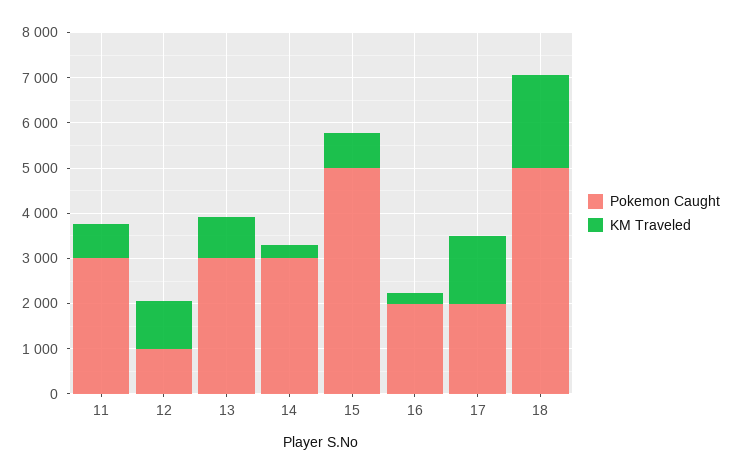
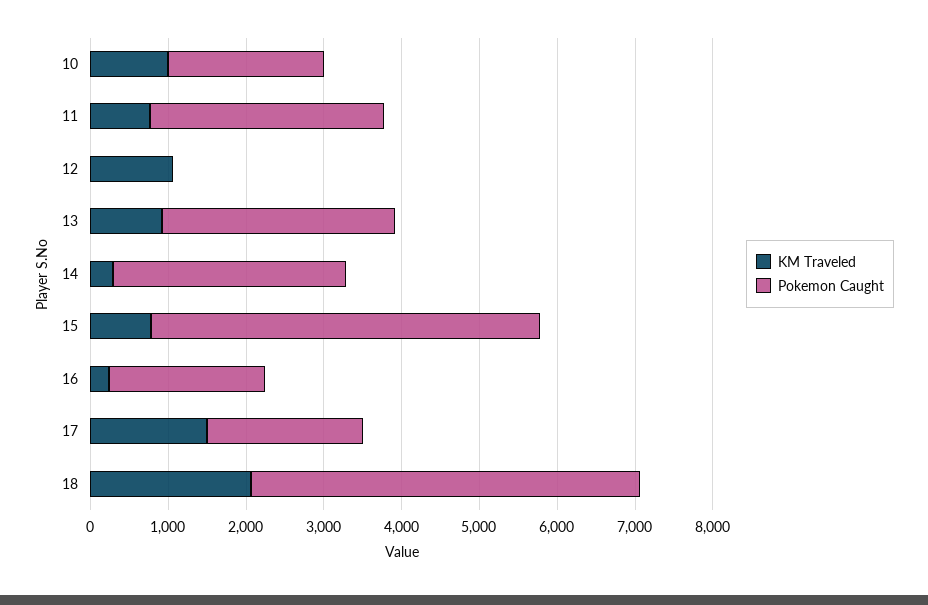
  {
    "Pokemon Caught": {
      "11": 3000,
-     "12": 1000,
+     "12": 0,
      "13": 3000,
      "14": 3000,
      "15": 5000,
      "16": 2000,
      "17": 2000,
-     "18": 5000
+     "18": 5000,
+     "10": 2000
    },
    "KM Traveled": {
      "11": 800,
      "12": 1000,
      "13": 1000,
      "14": 200,
      "15": 800,
      "16": 200,
      "17": 1600,
-     "18": 2000
+     "18": 2000,
+     "10": 1000
    }
  }

